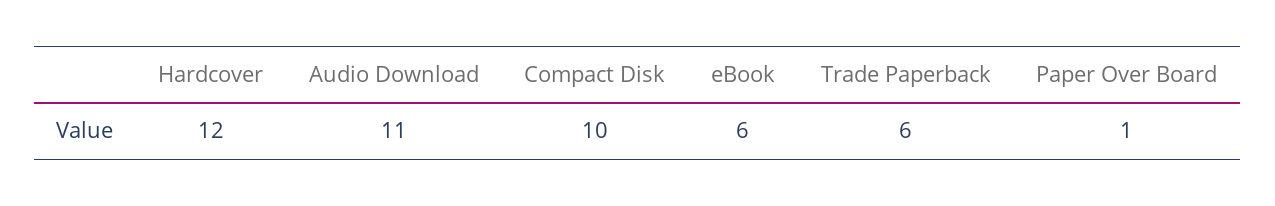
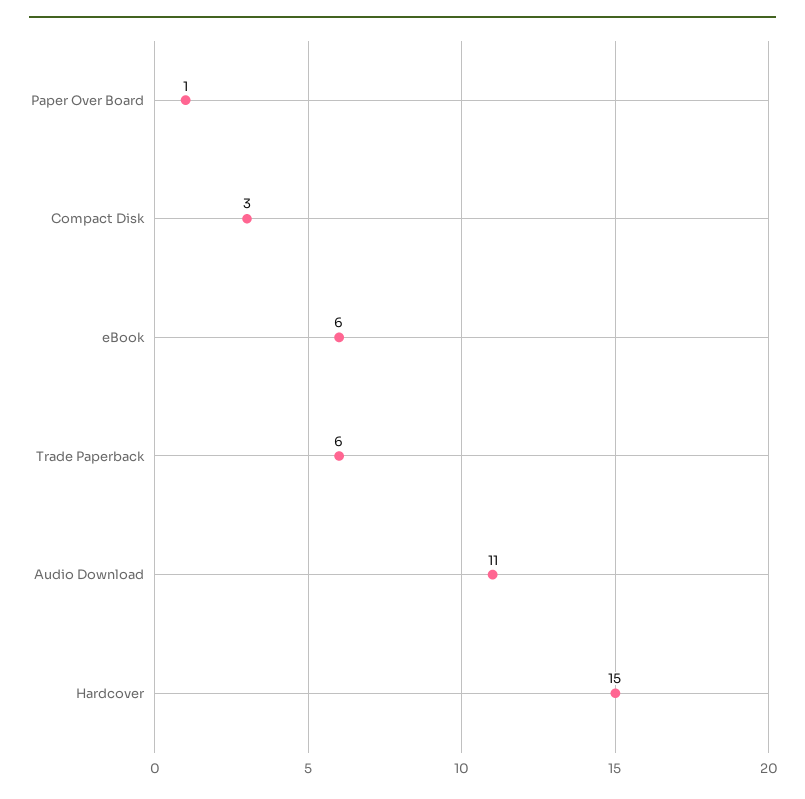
  {
-   "Hardcover": 12,
+   "Hardcover": 15,
    "Audio Download": 11,
-   "Compact Disk": 10,
+   "Compact Disk": 3,
    "eBook": 6,
    "Trade Paperback": 6,
    "Paper Over Board": 1
  }

